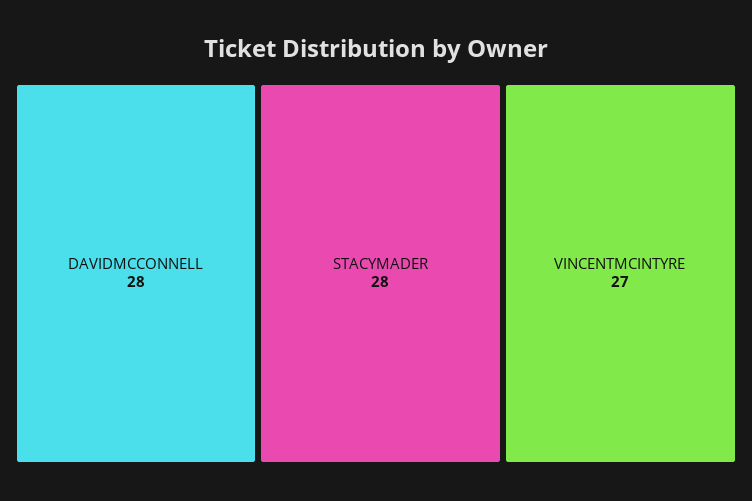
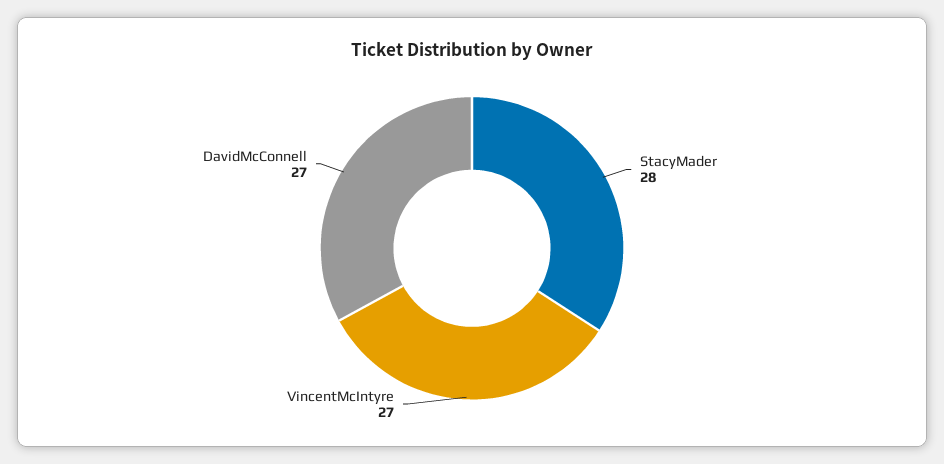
  {
-   "DAVIDMCCONNELL": 28,
+   "DAVIDMCCONNELL": 27,
    "STACYMADER": 28,
    "VINCENTMCINTYRE": 27
  }

